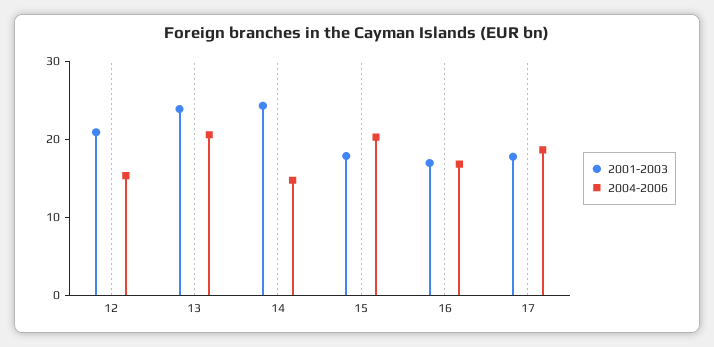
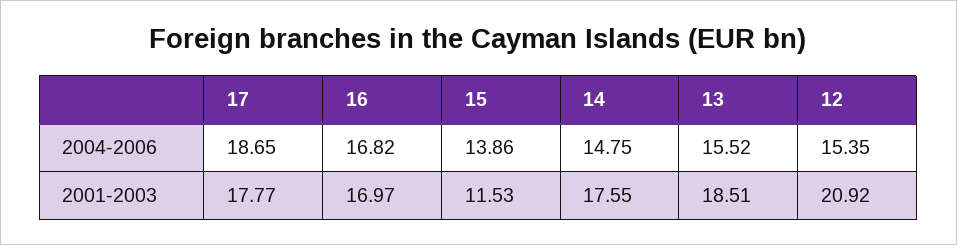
  {
    "2001-2003": {
      "12": 20.92,
-     "13": 24,
+     "13": 18.51,
-     "14": 24,
+     "14": 17.55,
-     "15": 18,
+     "15": 11.53,
      "16": 16.97,
      "17": 17.77
    },
    "2004-2006": {
      "12": 15.35,
-     "13": 20,
+     "13": 15.52,
      "14": 14.75,
-     "15": 20,
+     "15": 13.86,
      "16": 16.82,
      "17": 18.65
    }
  }

